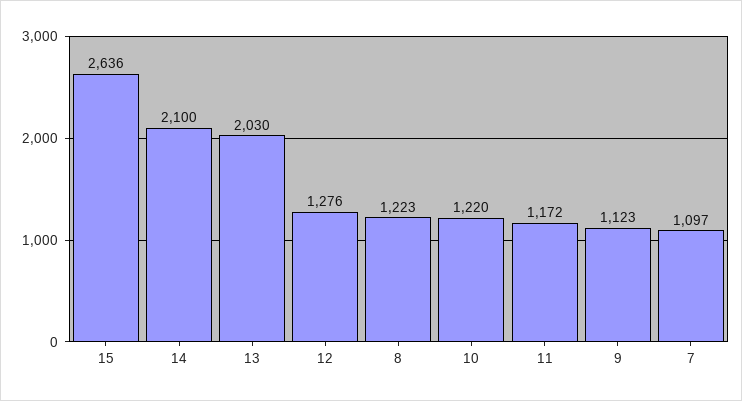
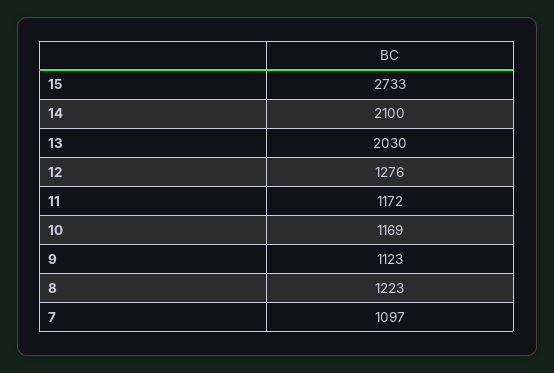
  {
-   "15": 2636,
+   "15": 2733,
    "14": 2100,
    "13": 2030,
    "12": 1276,
    "8": 1223,
-   "10": 1220,
+   "10": 1169,
    "11": 1172,
    "9": 1123,
    "7": 1097
  }

